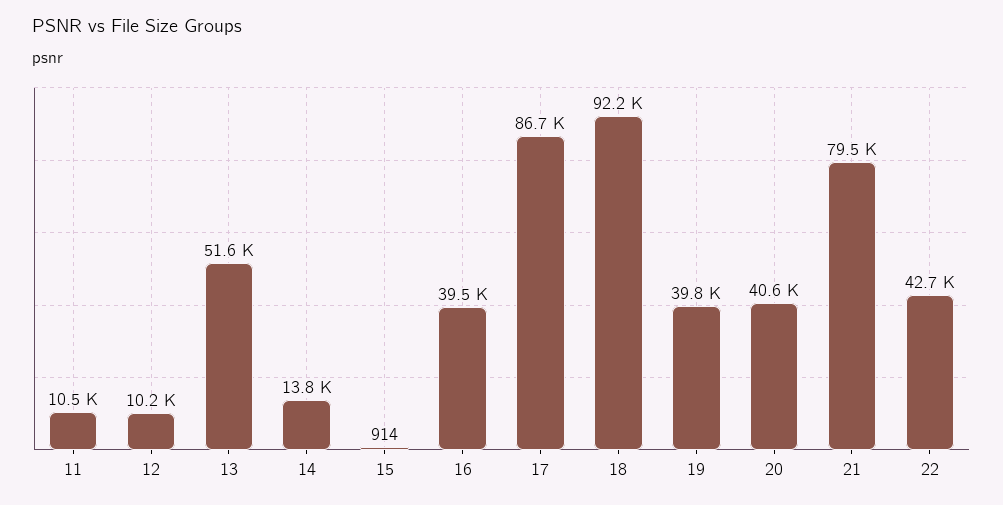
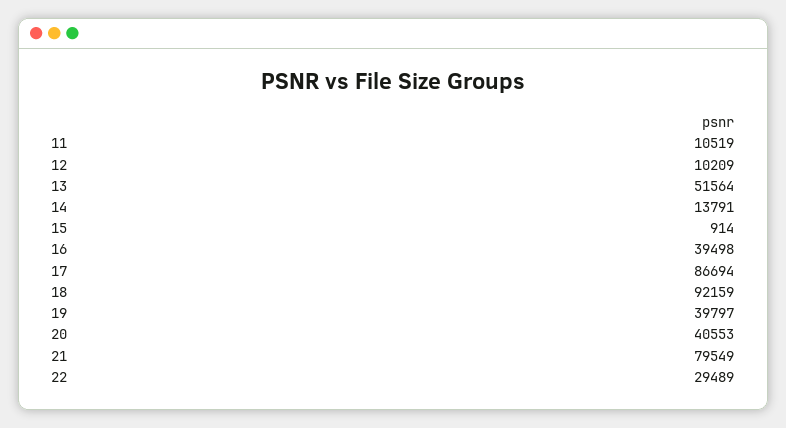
  {
    "11": 10519,
    "12": 10209,
    "13": 51564,
    "14": 13791,
    "15": 914,
    "16": 39498,
    "17": 86694,
    "18": 92159,
    "19": 39797,
    "20": 40553,
    "21": 79549,
-   "22": 42700
+   "22": 29489
  }

